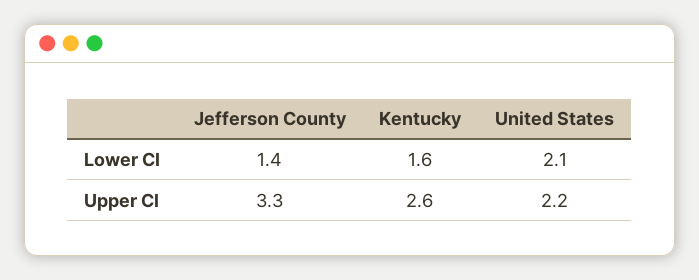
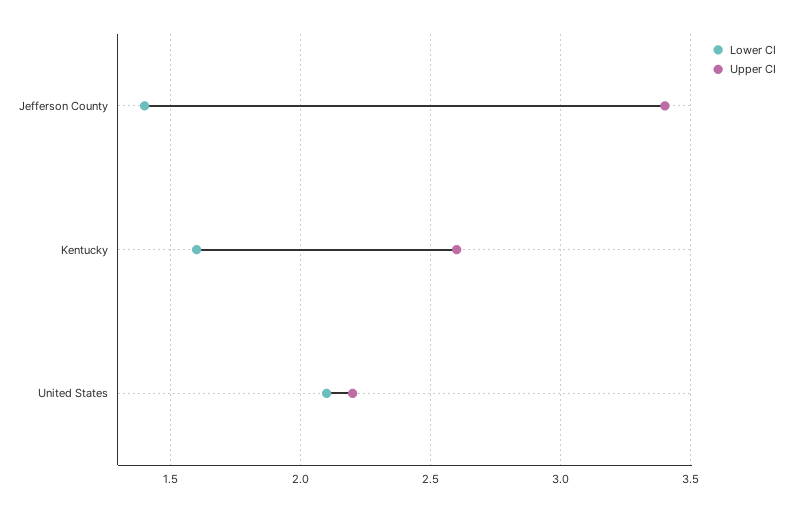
  {
    "Lower CI": {
      "Jefferson County": 1.4,
      "Kentucky": 1.6,
      "United States": 2.1
    },
    "Upper CI": {
-     "Jefferson County": 3.3,
+     "Jefferson County": 3.4,
      "Kentucky": 2.6,
      "United States": 2.2
    }
  }

